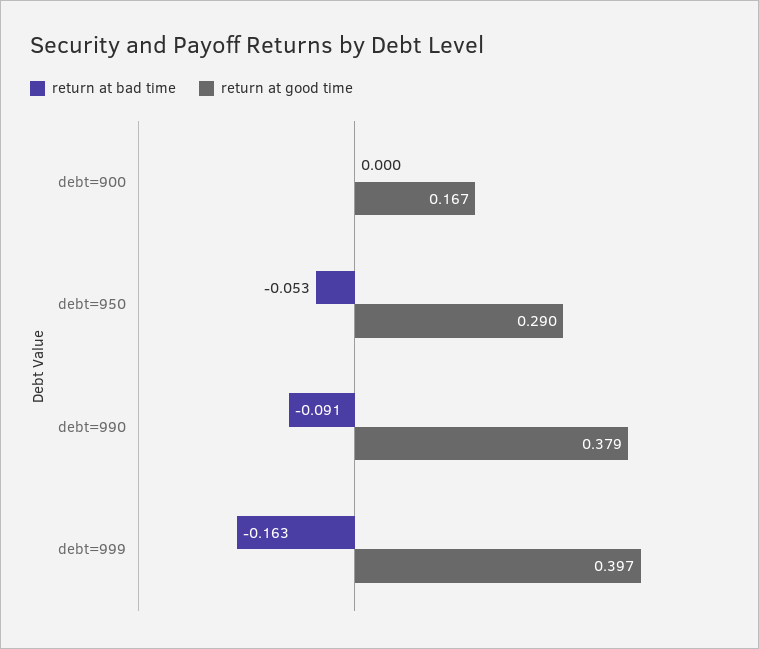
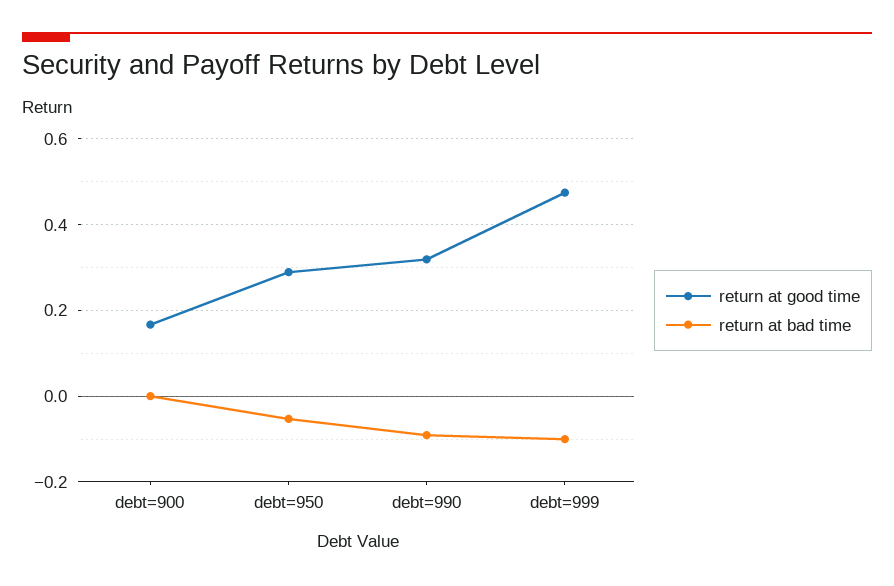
  {
    "return at bad time": {
      "debt=900": 0,
      "debt=950": -0.053,
      "debt=990": -0.091,
-     "debt=999": -0.163
+     "debt=999": -0.1
    },
    "return at good time": {
      "debt=900": 0.167,
      "debt=950": 0.29,
-     "debt=990": 0.379,
+     "debt=990": 0.32,
-     "debt=999": 0.397
+     "debt=999": 0.48
    }
  }

